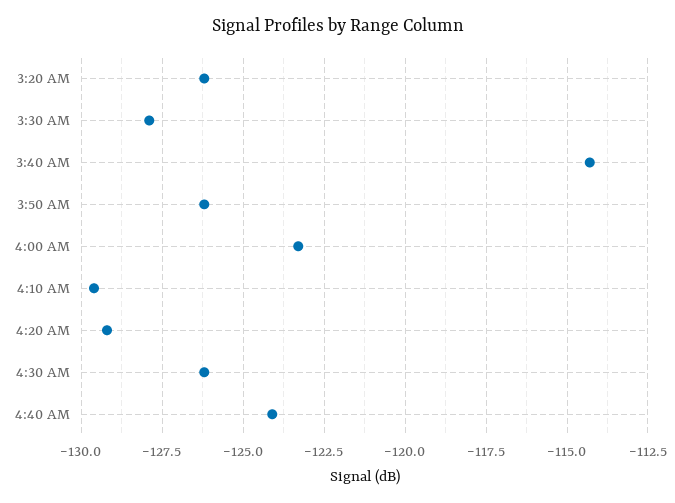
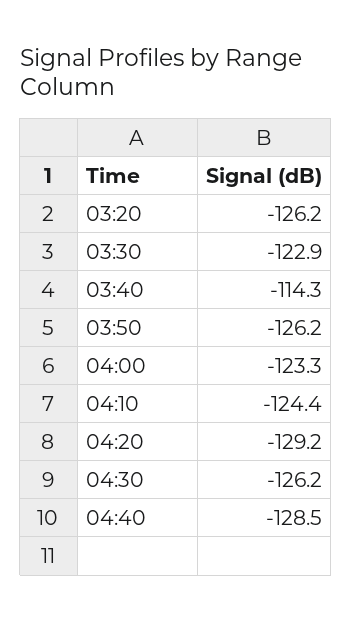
  {
    "3:20 AM": -126.2,
-   "3:30 AM": -128,
+   "3:30 AM": -122.9,
    "3:40 AM": -114.3,
    "3:50 AM": -126.2,
    "4:00 AM": -123.3,
-   "4:10 AM": -129.5,
+   "4:10 AM": -124.4,
    "4:20 AM": -129.2,
    "4:30 AM": -126.2,
-   "4:40 AM": -124
+   "4:40 AM": -128.5
  }

